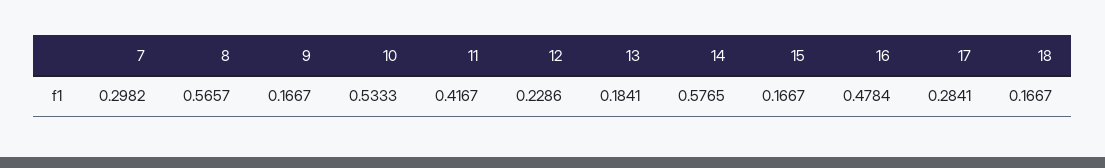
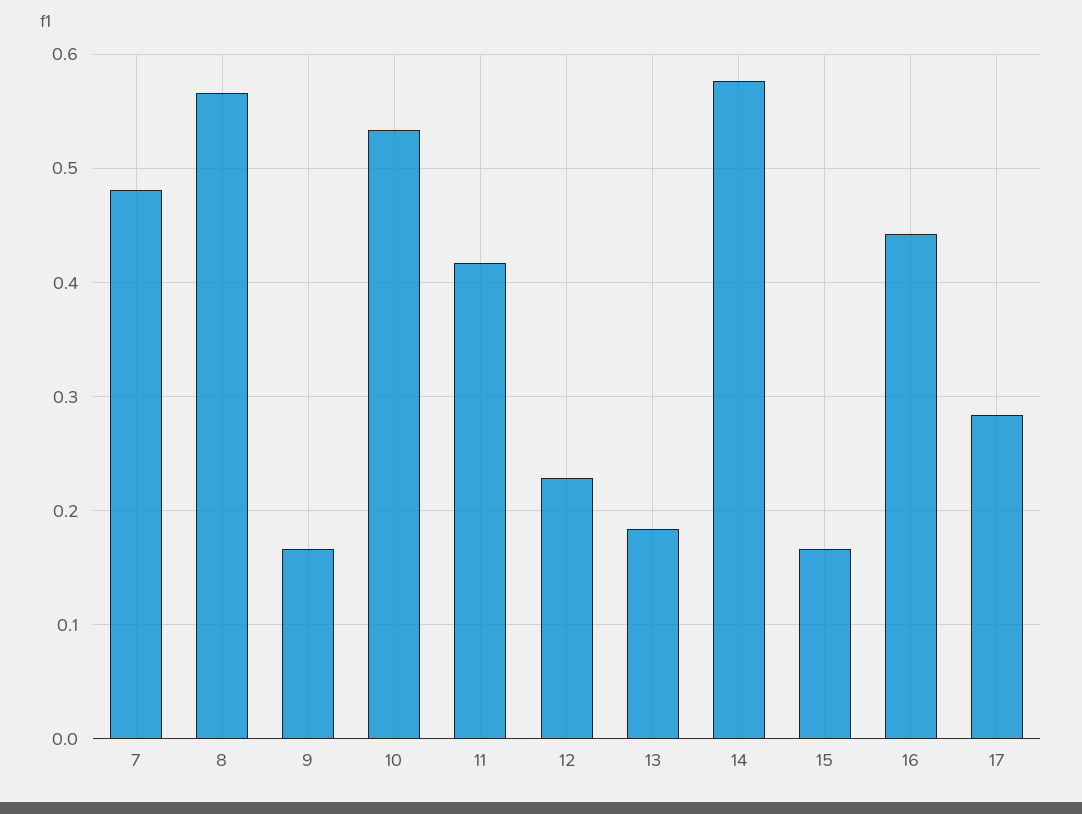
  {
-   "7": 0.2982,
+   "7": 0.48,
    "8": 0.5657,
    "9": 0.1667,
    "10": 0.5333,
    "11": 0.4167,
    "12": 0.2286,
    "13": 0.1841,
    "14": 0.5765,
    "15": 0.1667,
-   "16": 0.4784,
+   "16": 0.44,
-   "17": 0.2841,
+   "17": 0.2841
-   "18": 0.1667
  }

